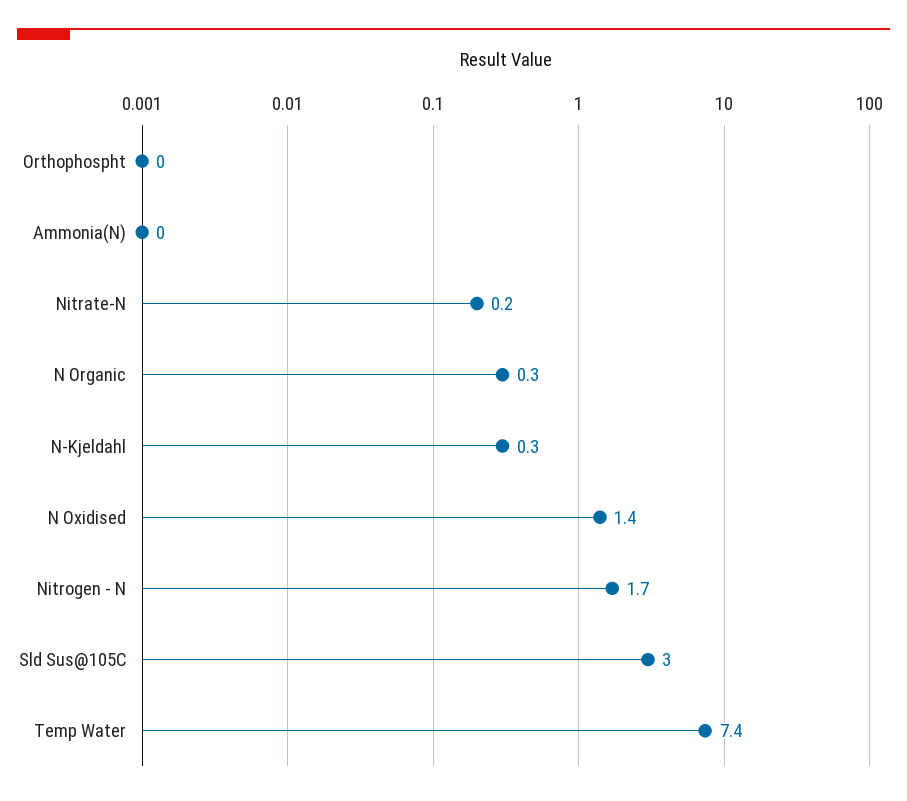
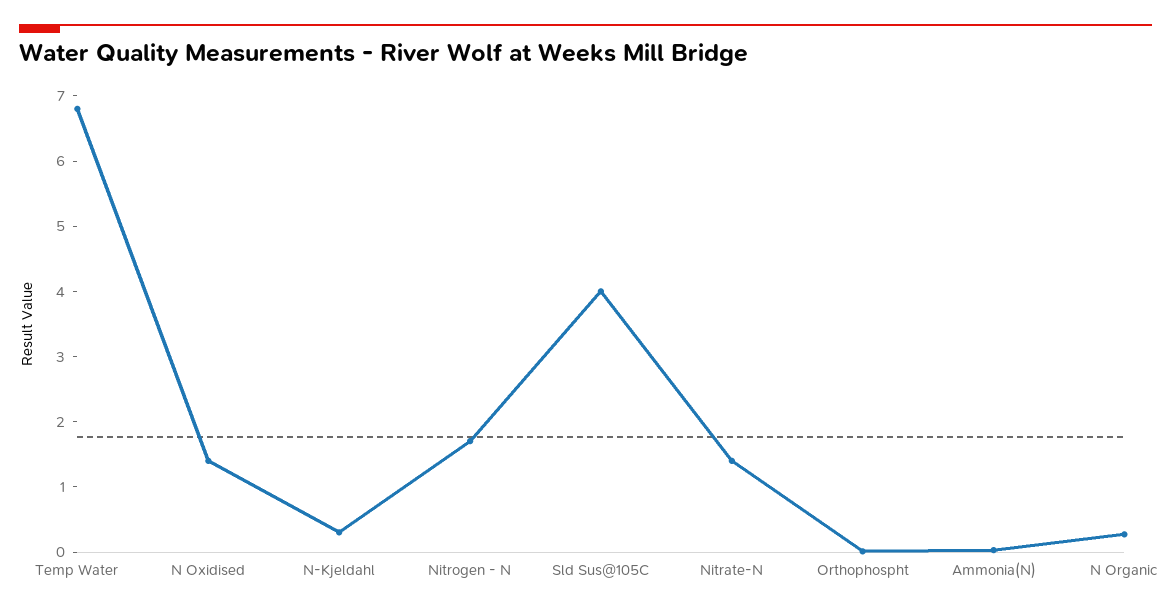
  {
    "Orthophospht": 0,
    "Ammonia(N)": 0,
-   "Nitrate-N": 0.2,
+   "Nitrate-N": 1.4,
    "N Organic": 0.3,
    "N-Kjeldahl": 0.3,
    "N Oxidised": 1.4,
    "Nitrogen - N": 1.7,
-   "Sld Sus@105C": 3,
+   "Sld Sus@105C": 4,
-   "Temp Water": 7.4
+   "Temp Water": 6.8
  }

